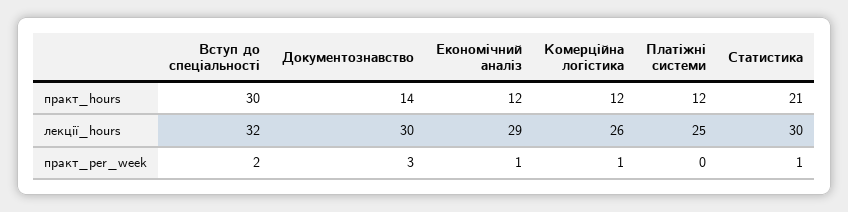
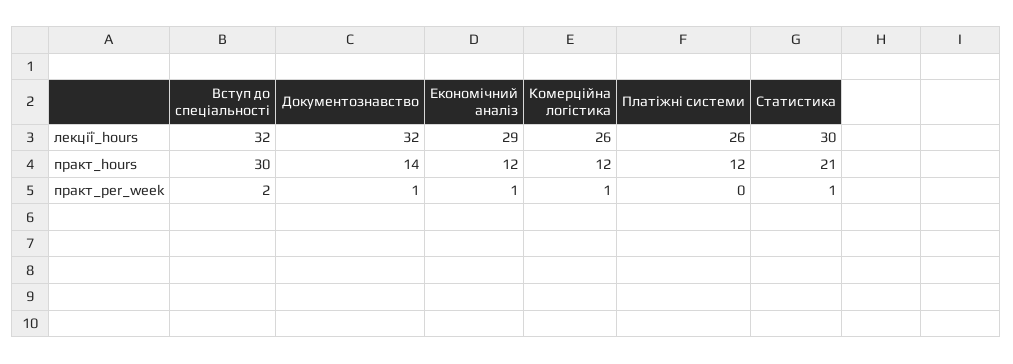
  {
    "Вступ до спеціальності": {
      "практ_hours": 30,
      "лекції_hours": 32,
      "практ_per_week": 2
    },
    "Документознавство": {
      "практ_hours": 14,
-     "лекції_hours": 30,
+     "лекції_hours": 32,
-     "практ_per_week": 3
+     "практ_per_week": 1
    },
    "Економічний аналіз": {
      "практ_hours": 12,
      "лекції_hours": 29,
      "практ_per_week": 1
    },
    "Комерційна логістика": {
      "практ_hours": 12,
      "лекції_hours": 26,
      "практ_per_week": 1
    },
    "Платіжні системи": {
      "практ_hours": 12,
-     "лекції_hours": 25,
+     "лекції_hours": 26,
      "практ_per_week": 0
    },
    "Статистика": {
      "практ_hours": 21,
      "лекції_hours": 30,
      "практ_per_week": 1
    }
  }

